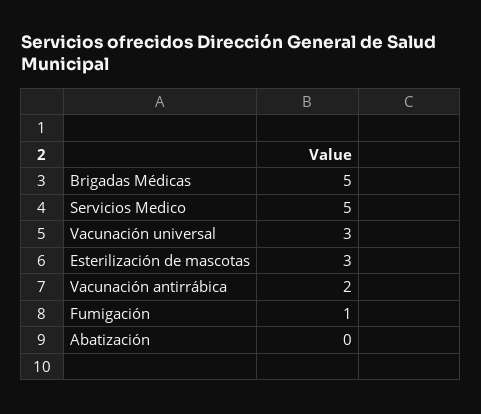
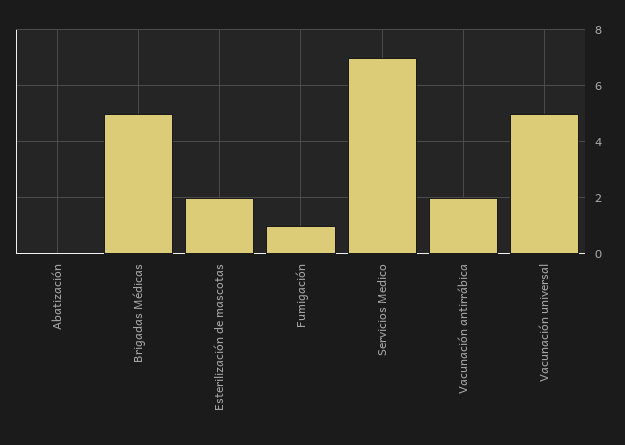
  {
    "Brigadas Médicas": 5,
-   "Servicios Medico": 5,
+   "Servicios Medico": 7,
-   "Vacunación universal": 3,
+   "Vacunación universal": 5,
-   "Esterilización de mascotas": 3,
+   "Esterilización de mascotas": 2,
    "Vacunación antirrábica": 2,
    "Fumigación": 1,
    "Abatización": 0
  }

